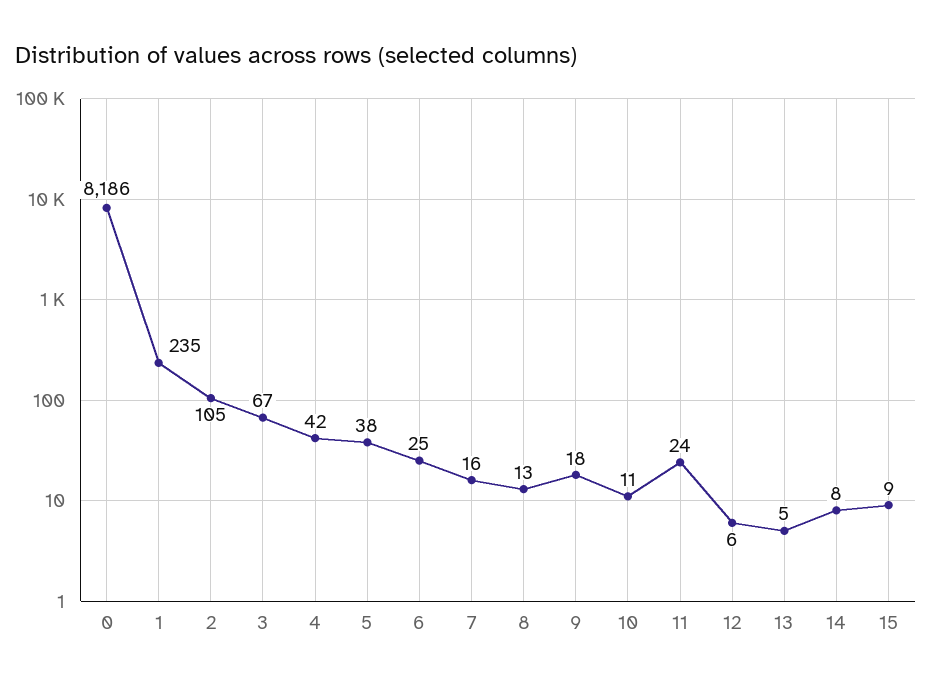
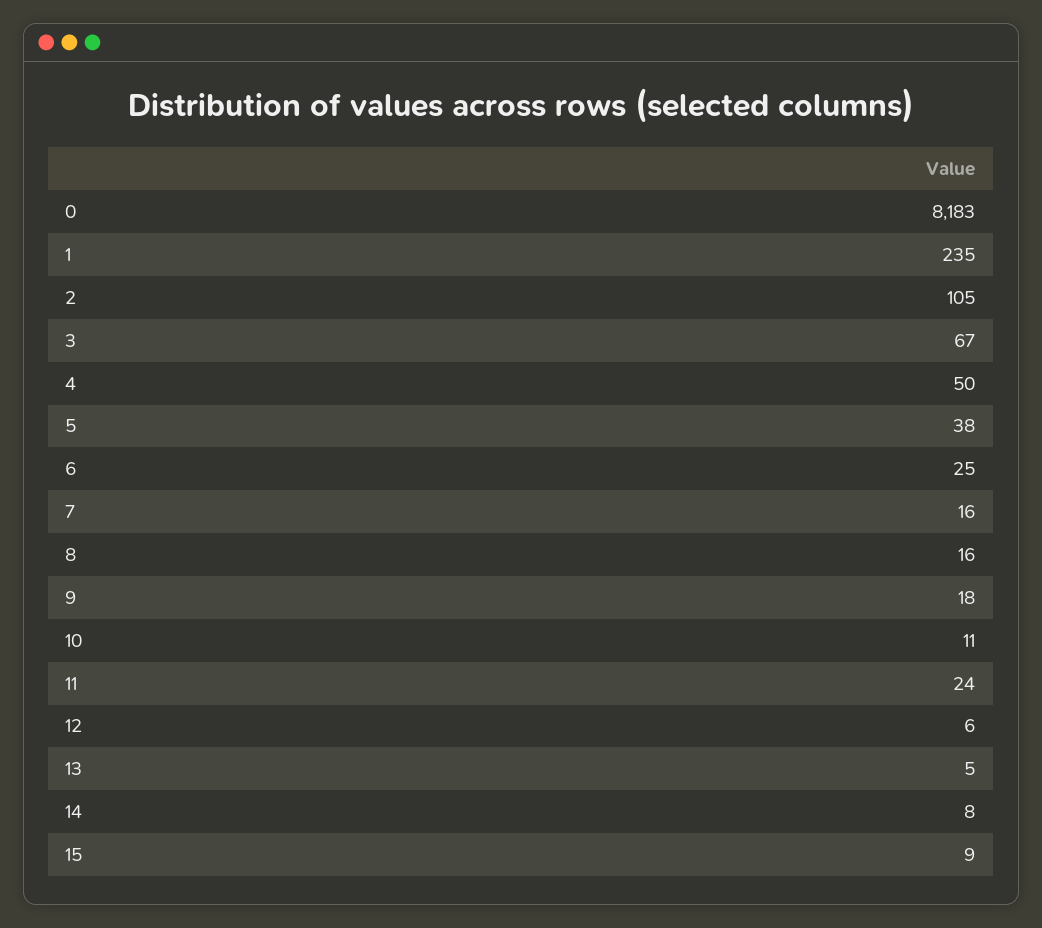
  {
-   "0": 8186,
+   "0": 8183,
    "1": 235,
    "2": 105,
    "3": 67,
-   "4": 42,
+   "4": 50,
    "5": 38,
    "6": 25,
    "7": 16,
-   "8": 13,
+   "8": 16,
    "9": 18,
    "10": 11,
    "11": 24,
    "12": 6,
    "13": 5,
    "14": 8,
    "15": 9
  }

